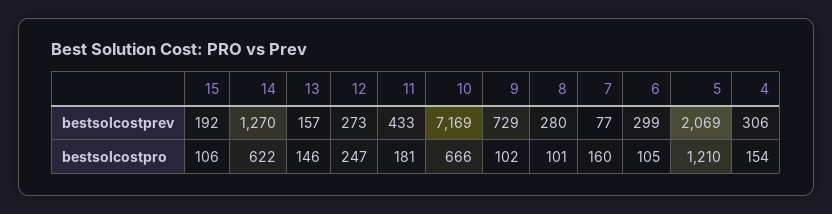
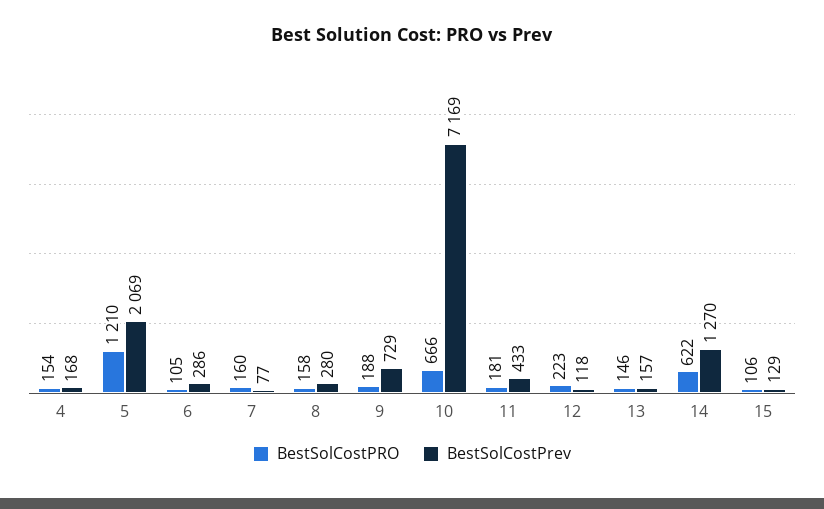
  {
    "bestsolcostprev": {
-     "15": 192,
+     "15": 129,
      "14": 1270,
      "13": 157,
-     "12": 273,
+     "12": 118,
      "11": 433,
      "10": 7169,
      "9": 729,
      "8": 280,
      "7": 77,
-     "6": 299,
+     "6": 286,
      "5": 2069,
-     "4": 306
+     "4": 168
    },
    "bestsolcostpro": {
      "15": 106,
      "14": 622,
      "13": 146,
-     "12": 247,
+     "12": 223,
      "11": 181,
      "10": 666,
-     "9": 102,
+     "9": 188,
-     "8": 101,
+     "8": 158,
      "7": 160,
      "6": 105,
      "5": 1210,
      "4": 154
    }
  }

